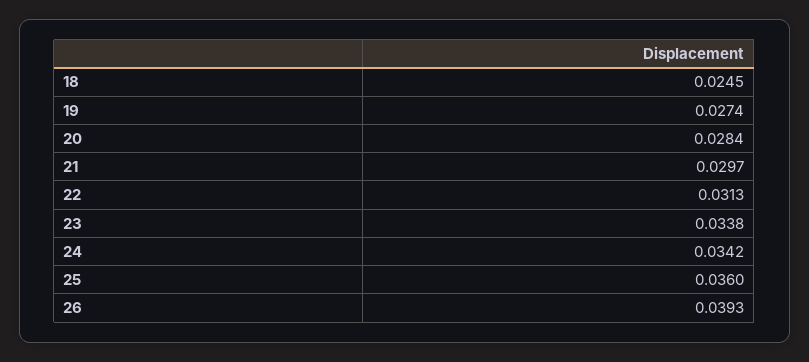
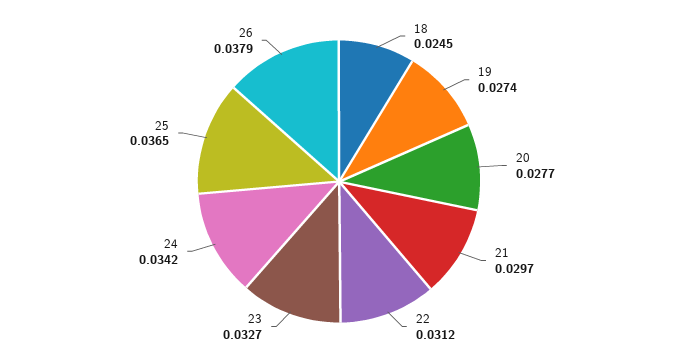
  {
    "18": 0.0245,
    "19": 0.0274,
-   "20": 0.0284,
+   "20": 0.0277,
    "21": 0.0297,
-   "22": 0.0313,
+   "22": 0.0312,
-   "23": 0.0338,
+   "23": 0.0327,
    "24": 0.0342,
-   "25": 0.036,
+   "25": 0.0365,
-   "26": 0.0393
+   "26": 0.0379
  }

